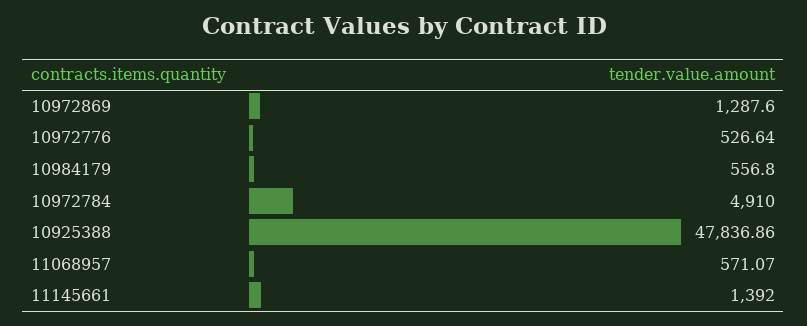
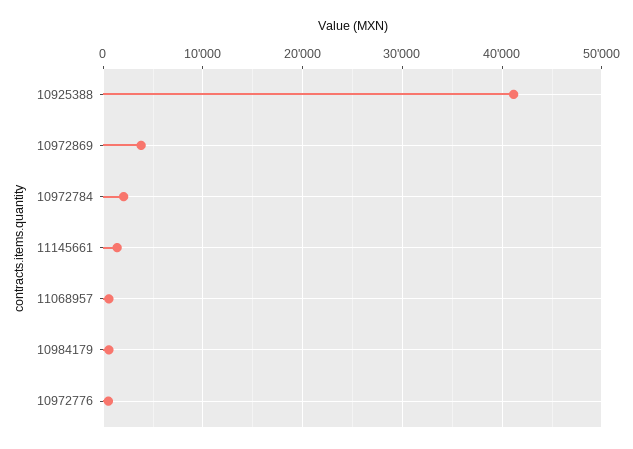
  {
-   "10972869": 1287.6,
+   "10972869": 4000,
    "10972776": 526.64,
    "10984179": 556.8,
-   "10972784": 4910,
+   "10972784": 2000,
-   "10925388": 47836.86,
+   "10925388": 41000,
    "11068957": 571.07,
    "11145661": 1392
  }

